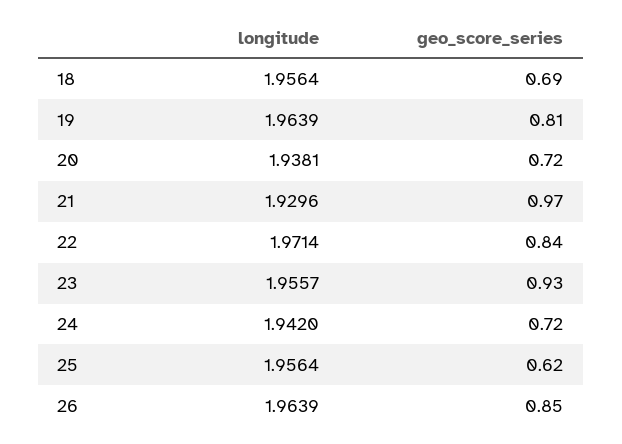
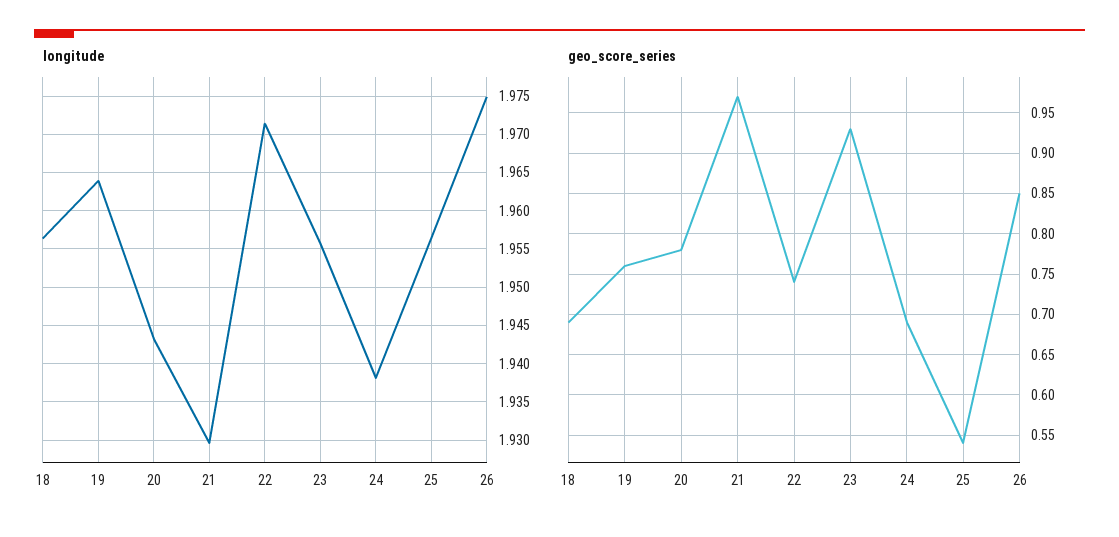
  {
    "longitude": {
      "18": 1.9564,
      "19": 1.9639,
-     "20": 1.9381,
+     "20": 1.943,
      "21": 1.9296,
      "22": 1.9714,
      "23": 1.9557,
-     "24": 1.942,
+     "24": 1.938,
      "25": 1.9564,
-     "26": 1.9639
+     "26": 1.975
    },
    "geo_score_series": {
      "18": 0.69,
-     "19": 0.81,
+     "19": 0.76,
-     "20": 0.72,
+     "20": 0.78,
      "21": 0.97,
-     "22": 0.84,
+     "22": 0.74,
      "23": 0.93,
-     "24": 0.72,
+     "24": 0.69,
-     "25": 0.62,
+     "25": 0.54,
      "26": 0.85
    }
  }

